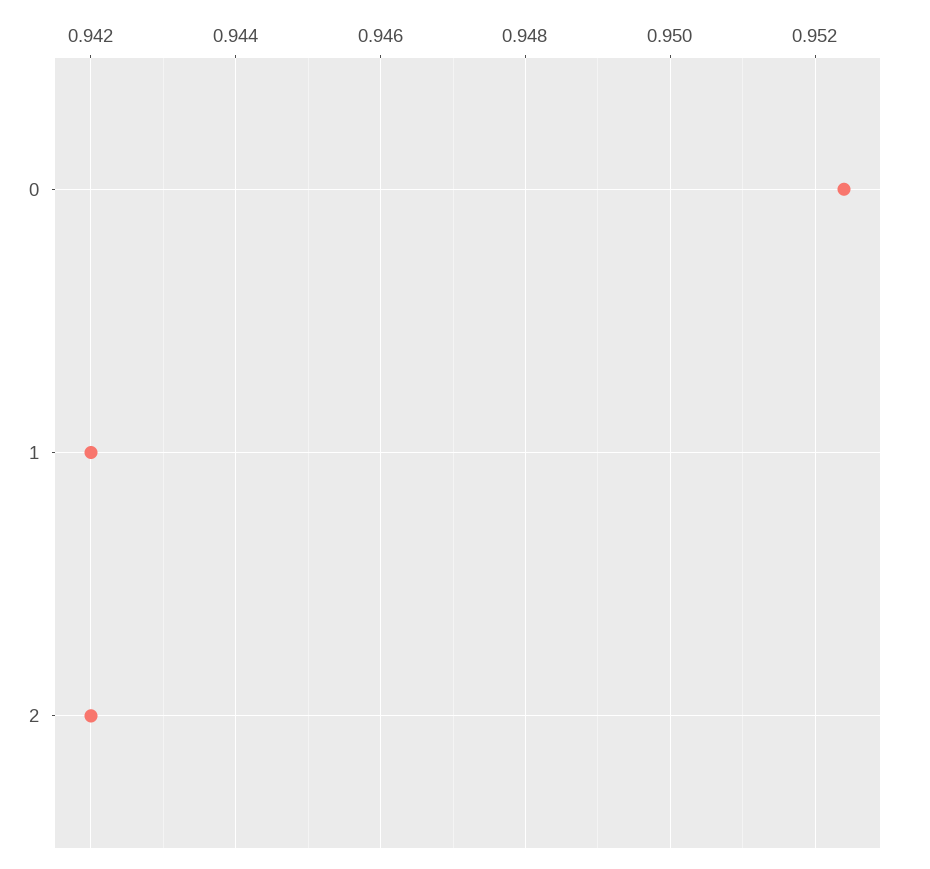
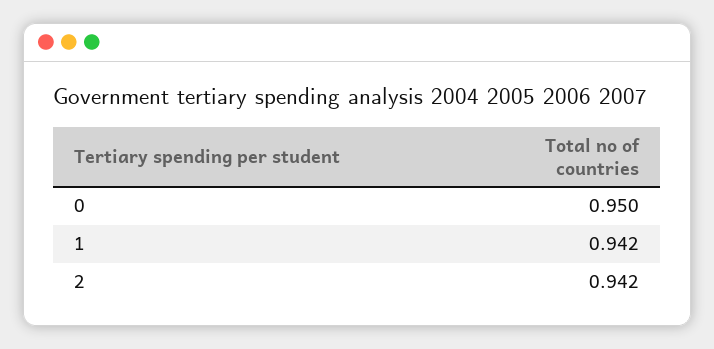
  {
-   "0": 0.9525,
+   "0": 0.95,
    "1": 0.942,
    "2": 0.942
  }

